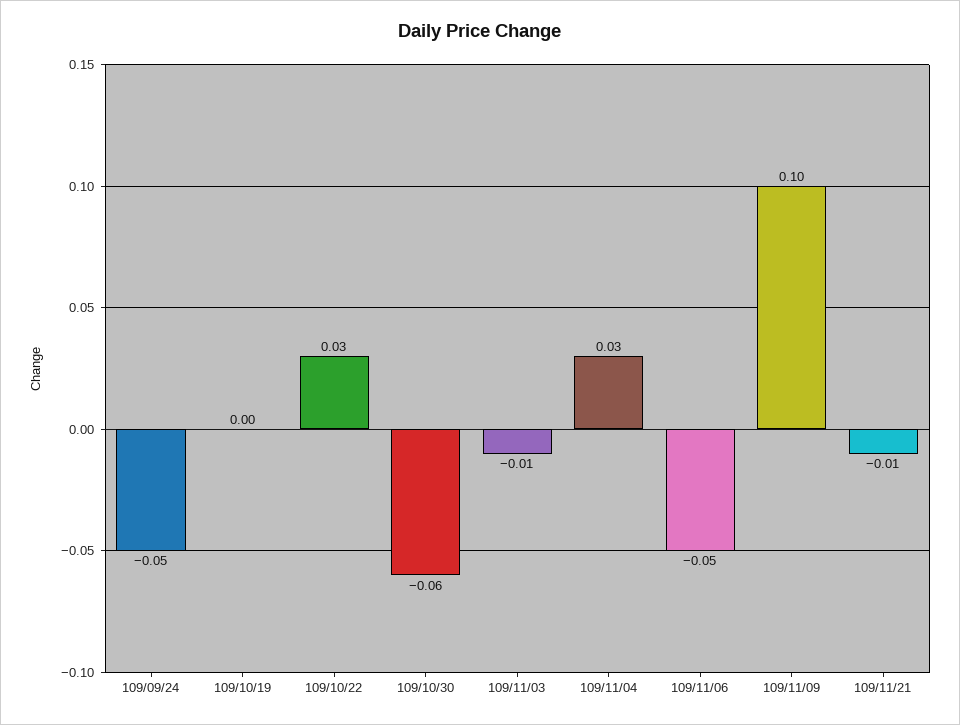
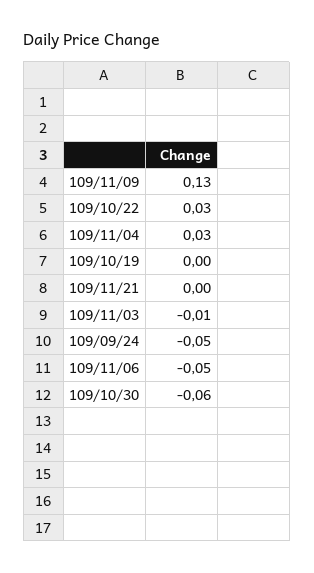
  {
    "109/09/24": -0.05,
    "109/10/19": 0,
    "109/10/22": 0.03,
    "109/10/30": -0.06,
    "109/11/03": -0.01,
    "109/11/04": 0.03,
    "109/11/06": -0.05,
-   "109/11/09": 0.1,
+   "109/11/09": 0.13,
-   "109/11/21": -0.01
+   "109/11/21": 0
  }

